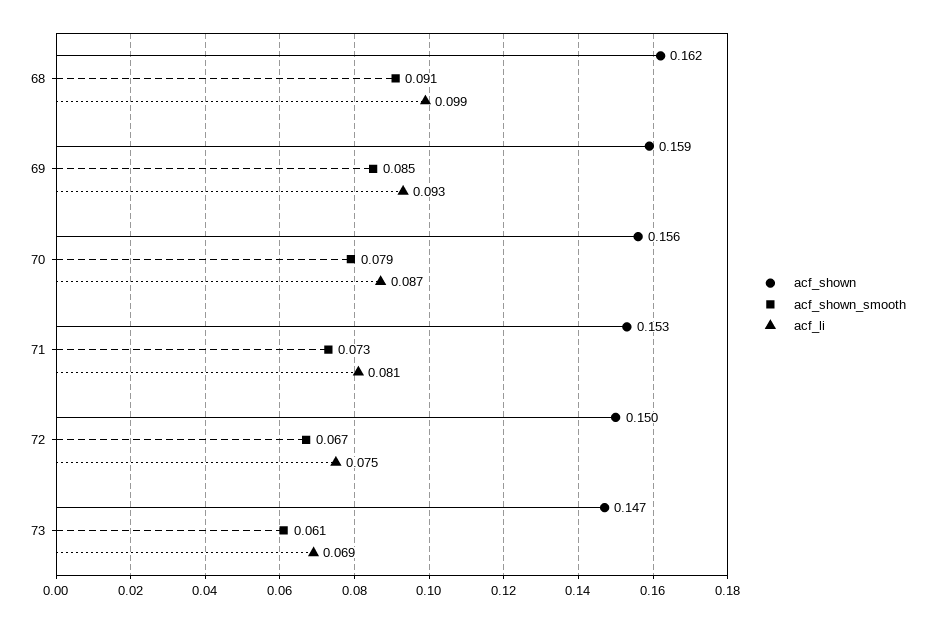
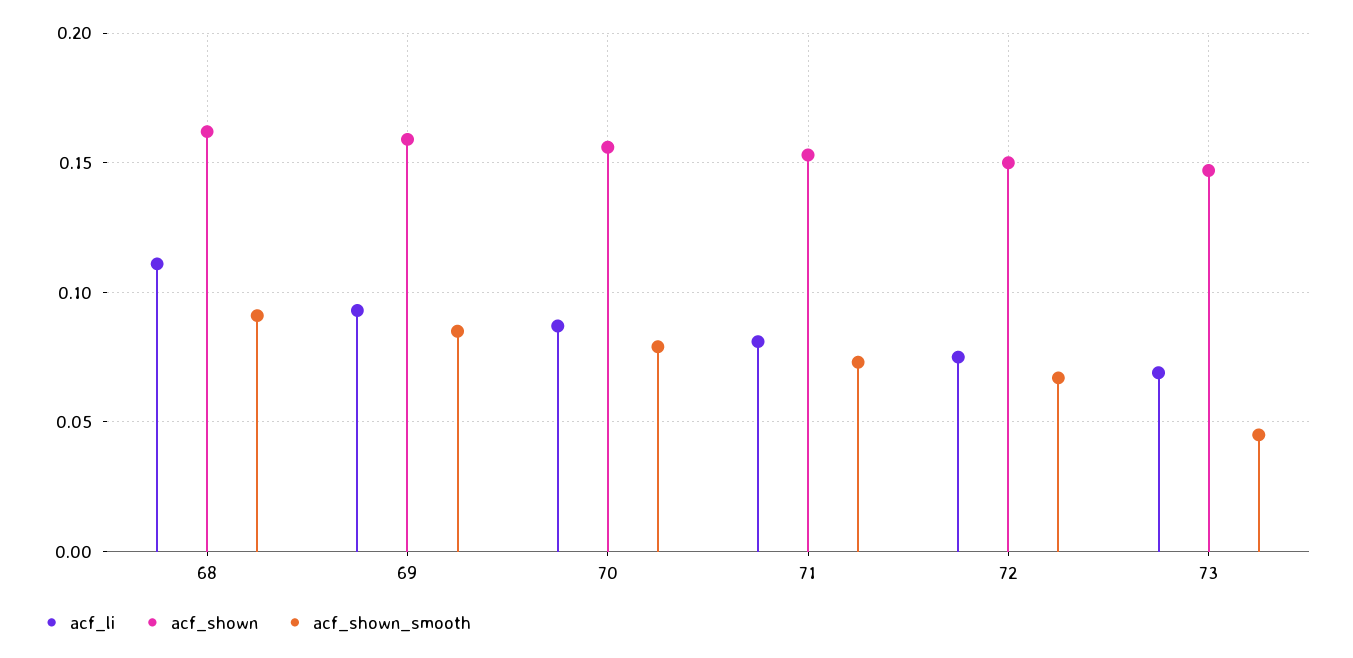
  {
    "acf_shown": {
      "68": 0.162,
      "69": 0.159,
      "70": 0.156,
      "71": 0.153,
      "72": 0.15,
      "73": 0.147
    },
    "acf_shown_smooth": {
      "68": 0.091,
      "69": 0.085,
      "70": 0.079,
      "71": 0.073,
      "72": 0.067,
-     "73": 0.061
+     "73": 0.045
    },
    "acf_li": {
-     "68": 0.099,
+     "68": 0.11,
      "69": 0.093,
      "70": 0.087,
      "71": 0.081,
      "72": 0.075,
      "73": 0.069
    }
  }

